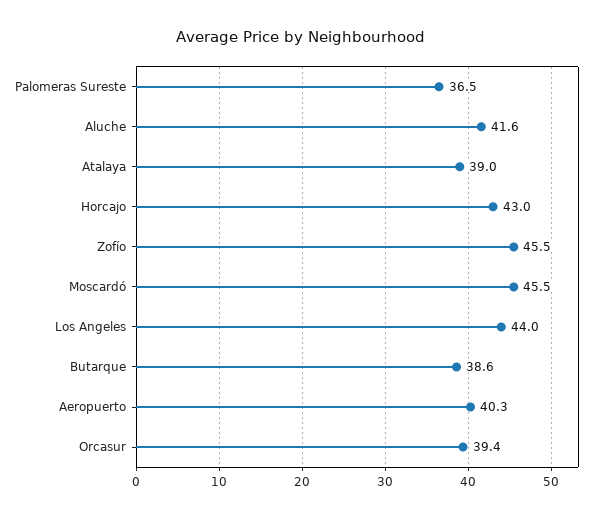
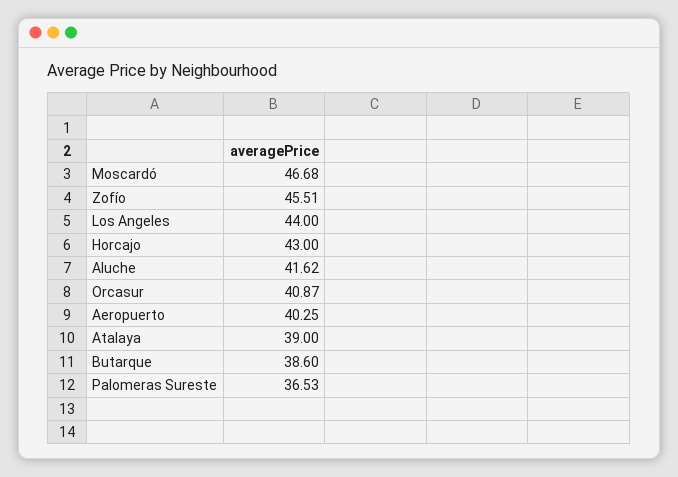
  {
    "Palomeras Sureste": 36.53,
    "Aluche": 41.62,
    "Atalaya": 39,
    "Horcajo": 43,
    "Zofío": 45.51,
-   "Moscardó": 45.5,
+   "Moscardó": 46.68,
    "Los Angeles": 44,
    "Butarque": 38.6,
    "Aeropuerto": 40.25,
-   "Orcasur": 39.4
+   "Orcasur": 40.87
  }

